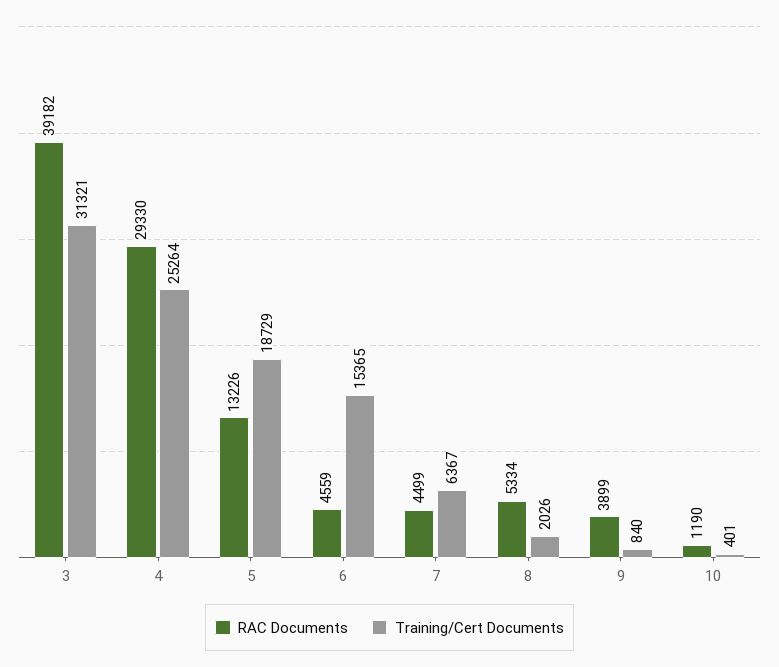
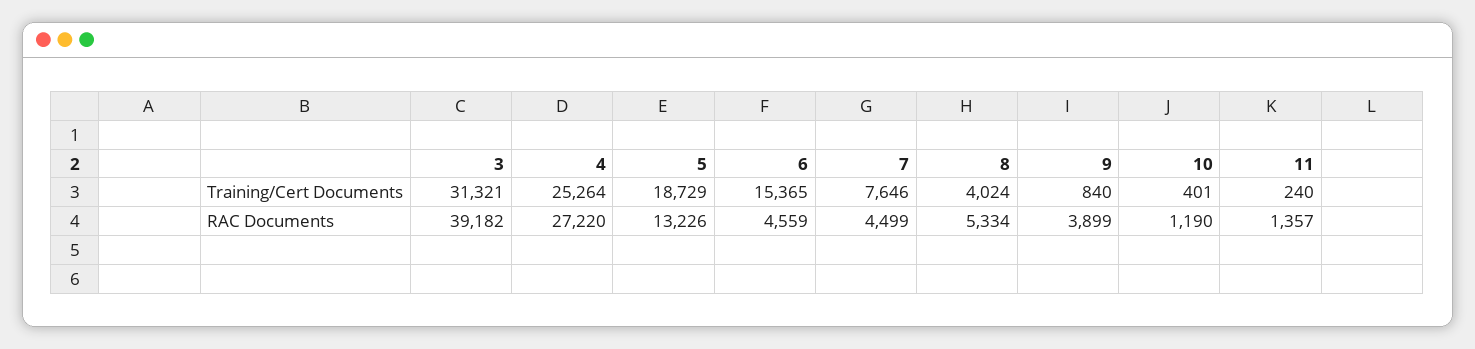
  {
    "RAC Documents": {
      "3": 39182,
-     "4": 29330,
+     "4": 27220,
      "5": 13226,
      "6": 4559,
      "7": 4499,
      "8": 5334,
      "9": 3899,
-     "10": 1190
+     "10": 1190,
+     "11": 1357
    },
    "Training/Cert Documents": {
      "3": 31321,
      "4": 25264,
      "5": 18729,
      "6": 15365,
-     "7": 6367,
+     "7": 7646,
-     "8": 2026,
+     "8": 4024,
      "9": 840,
-     "10": 401
+     "10": 401,
+     "11": 240
    }
  }

